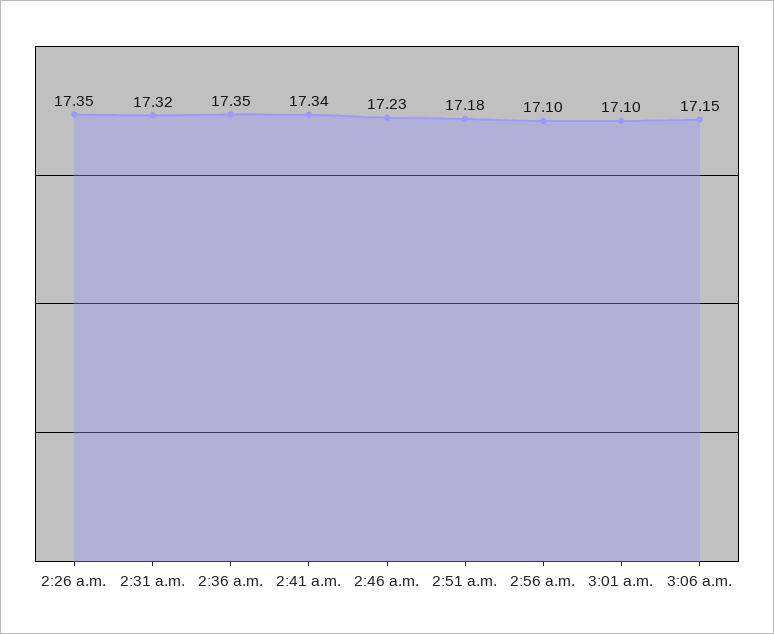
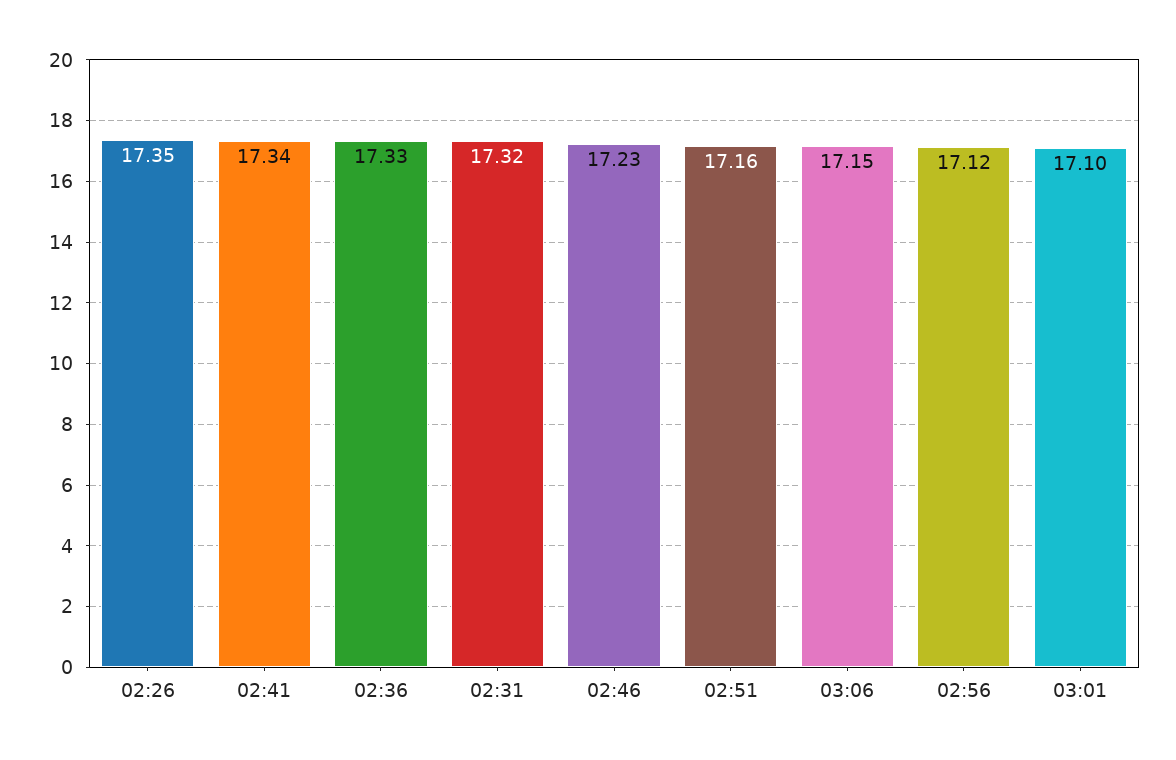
  {
    "2:26 a.m.": 17.35,
    "2:31 a.m.": 17.32,
-   "2:36 a.m.": 17.35,
+   "2:36 a.m.": 17.33,
    "2:41 a.m.": 17.34,
    "2:46 a.m.": 17.23,
-   "2:51 a.m.": 17.18,
+   "2:51 a.m.": 17.16,
-   "2:56 a.m.": 17.1,
+   "2:56 a.m.": 17.12,
    "3:01 a.m.": 17.1,
    "3:06 a.m.": 17.15
  }

